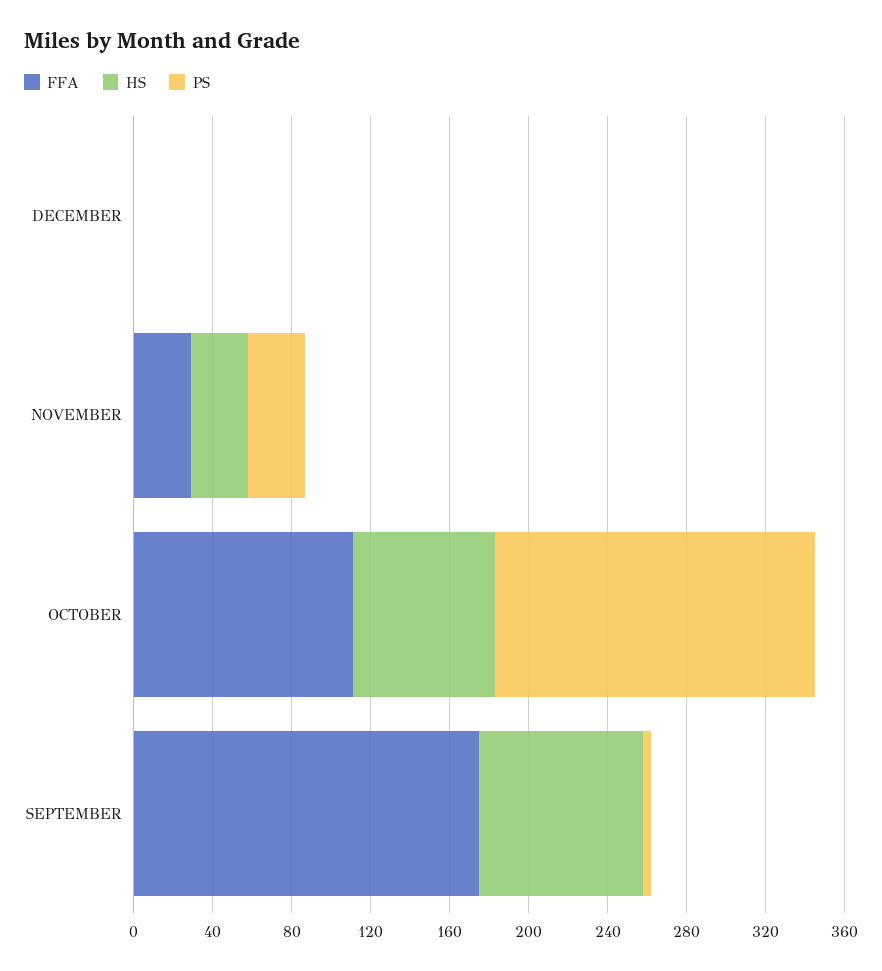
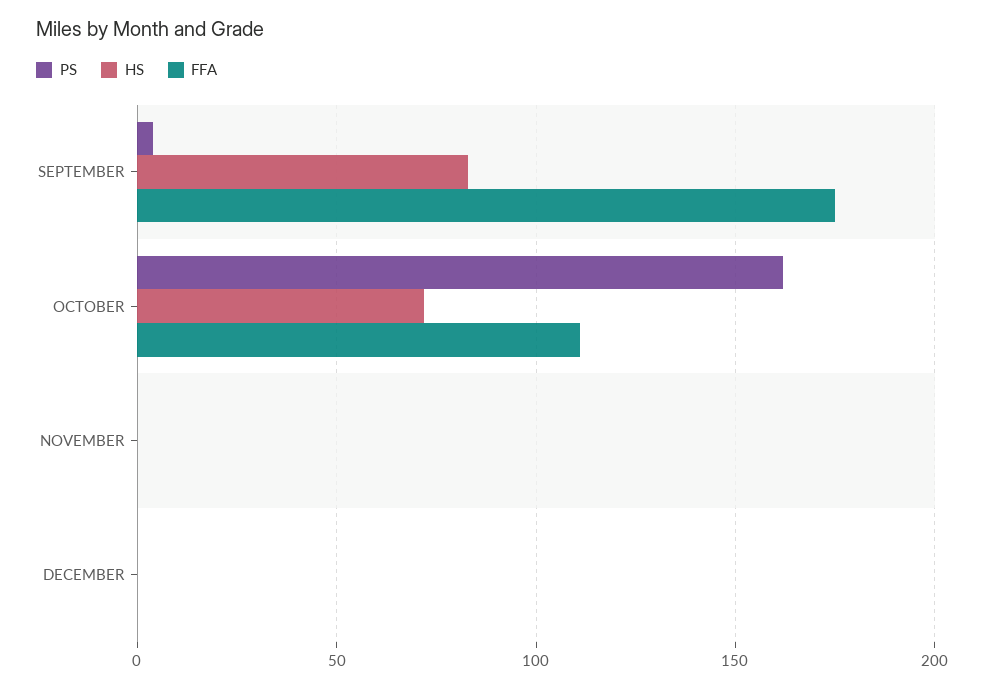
  {
    "FFA": {
      "DECEMBER": 0,
-     "NOVEMBER": 30,
+     "NOVEMBER": 0,
      "OCTOBER": 110,
      "SEPTEMBER": 175
    },
    "HS": {
      "DECEMBER": 0,
-     "NOVEMBER": 30,
+     "NOVEMBER": 0,
      "OCTOBER": 70,
      "SEPTEMBER": 85
    },
    "PS": {
      "DECEMBER": 0,
-     "NOVEMBER": 30,
+     "NOVEMBER": 0,
      "OCTOBER": 160,
      "SEPTEMBER": 5
    }
  }

